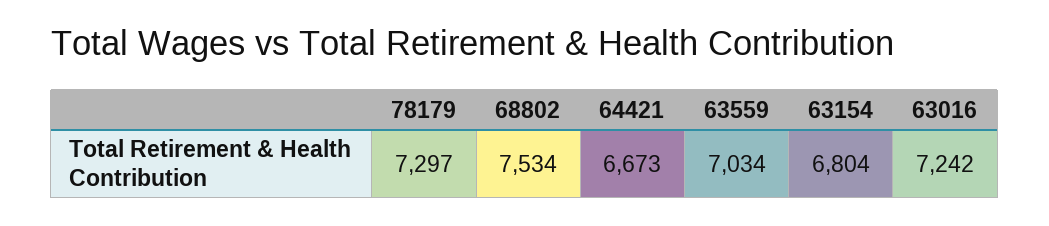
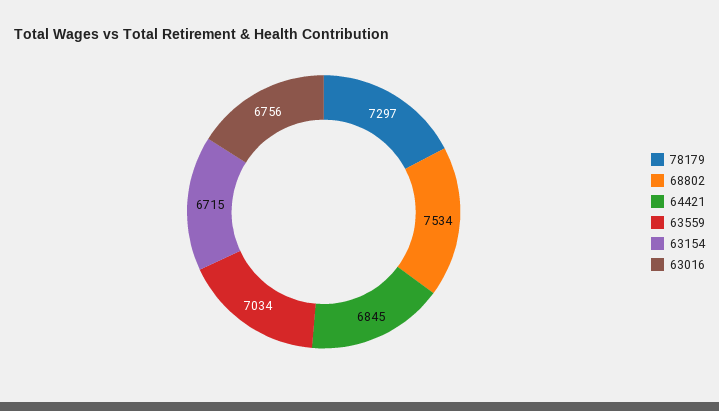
  {
    "78179": 7297,
    "68802": 7534,
-   "64421": 6673,
+   "64421": 6845,
    "63559": 7034,
-   "63154": 6804,
+   "63154": 6715,
-   "63016": 7242
+   "63016": 6756
  }

